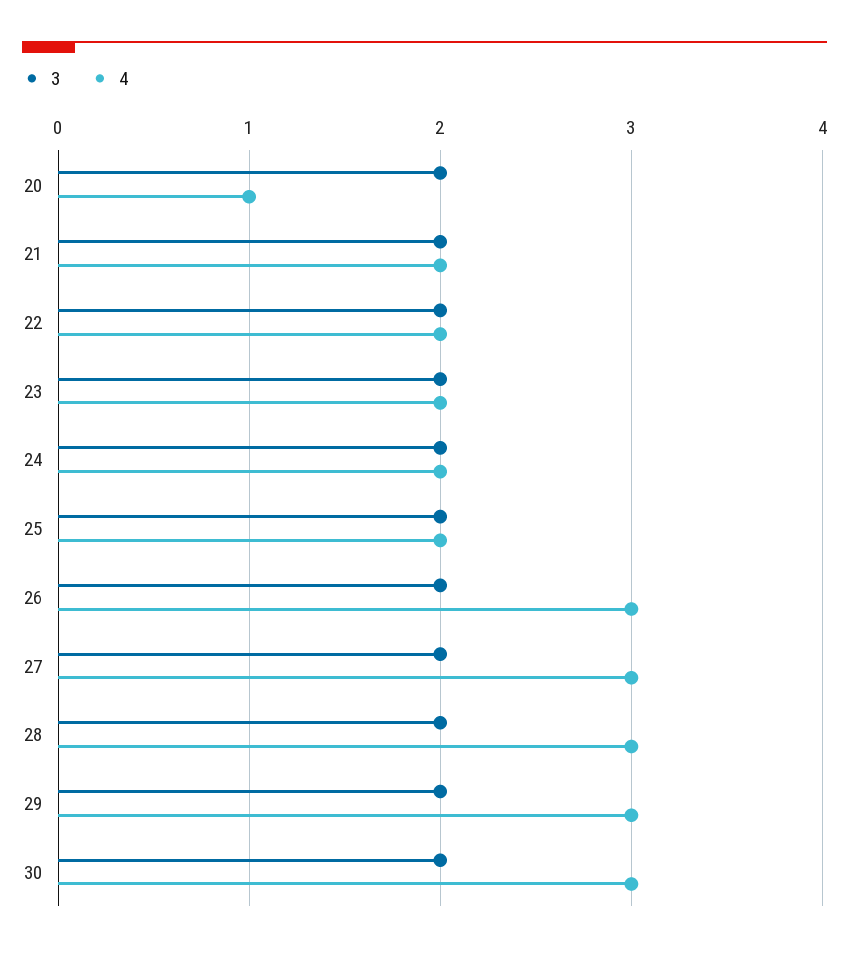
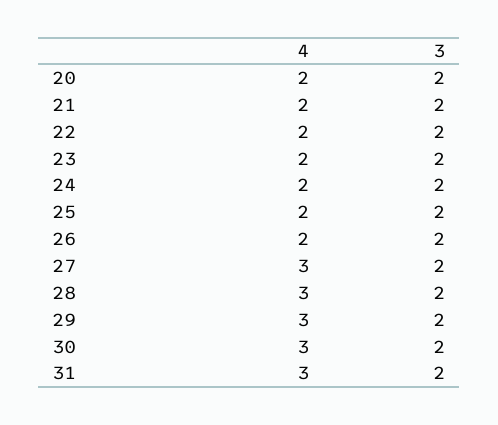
  {
    "3": {
      "20": 2,
      "21": 2,
      "22": 2,
      "23": 2,
      "24": 2,
      "25": 2,
      "26": 2,
      "27": 2,
      "28": 2,
      "29": 2,
-     "30": 2
+     "30": 2,
+     "31": 2
    },
    "4": {
-     "20": 1,
+     "20": 2,
      "21": 2,
      "22": 2,
      "23": 2,
      "24": 2,
      "25": 2,
-     "26": 3,
+     "26": 2,
      "27": 3,
      "28": 3,
      "29": 3,
-     "30": 3
+     "30": 3,
+     "31": 3
    }
  }

